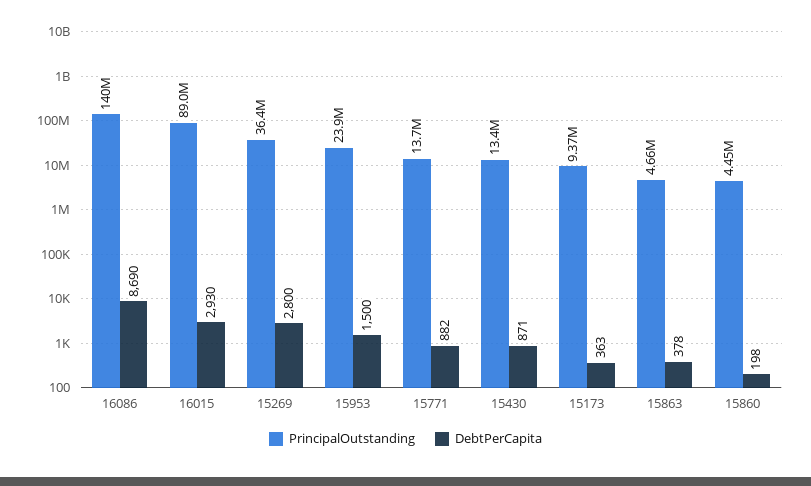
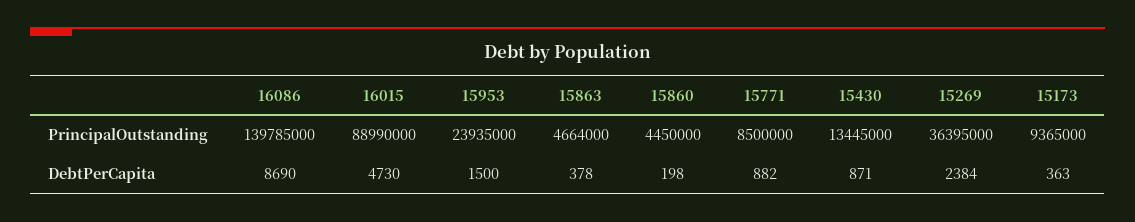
  {
    "PrincipalOutstanding": {
      "16086": 139785000,
      "16015": 88990000,
      "15269": 36395000,
      "15953": 23935000,
-     "15771": 13700000,
+     "15771": 8500000,
      "15430": 13445000,
      "15173": 9365000,
      "15863": 4664000,
      "15860": 4450000
    },
    "DebtPerCapita": {
      "16086": 8690,
-     "16015": 2930,
+     "16015": 4730,
-     "15269": 2800,
+     "15269": 2384,
      "15953": 1500,
      "15771": 882,
      "15430": 871,
      "15173": 363,
      "15863": 378,
      "15860": 198
    }
  }

